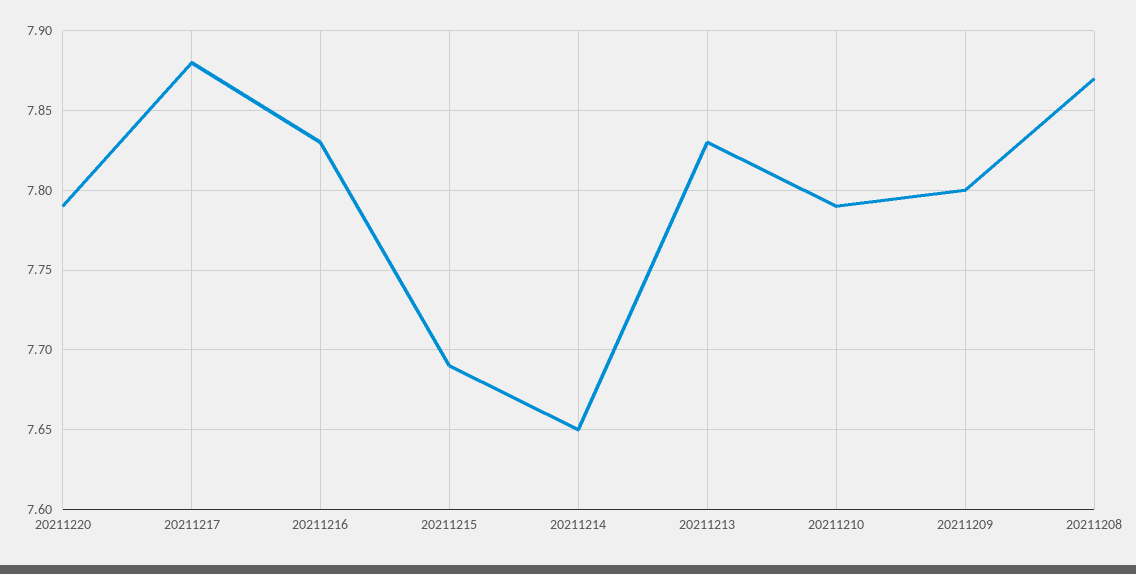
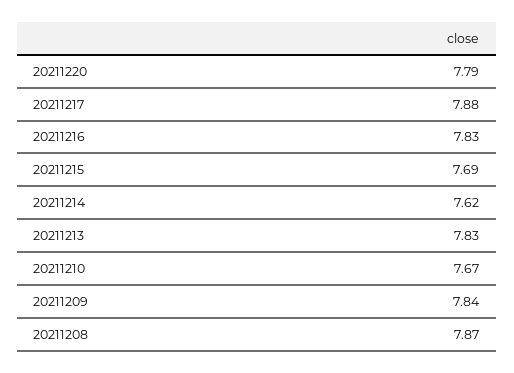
  {
    "20211220": 7.79,
    "20211217": 7.88,
    "20211216": 7.83,
    "20211215": 7.69,
-   "20211214": 7.65,
+   "20211214": 7.62,
    "20211213": 7.83,
-   "20211210": 7.79,
+   "20211210": 7.67,
-   "20211209": 7.8,
+   "20211209": 7.84,
    "20211208": 7.87
  }

